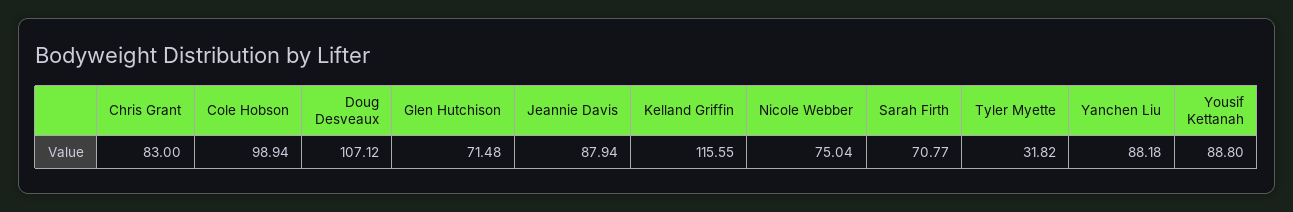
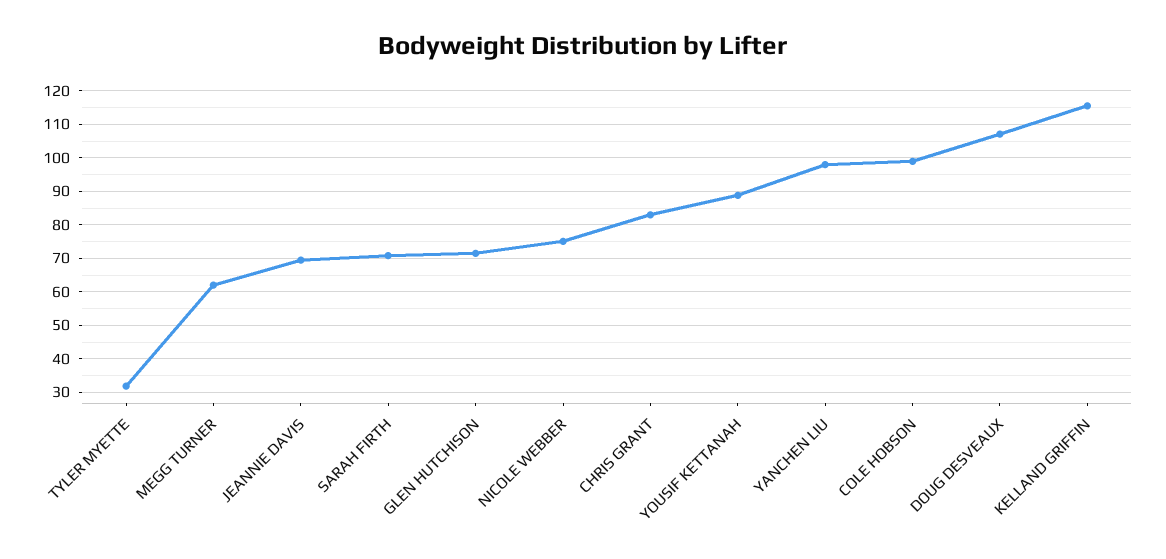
  {
    "Chris Grant": 83,
    "Cole Hobson": 98.94,
    "Doug Desveaux": 107.12,
    "Glen Hutchison": 71.48,
-   "Jeannie Davis": 87.94,
+   "Jeannie Davis": 70,
    "Kelland Griffin": 115.55,
    "Nicole Webber": 75.04,
    "Sarah Firth": 70.77,
    "Tyler Myette": 31.82,
-   "Yanchen Liu": 88.18,
+   "Yanchen Liu": 98,
-   "Yousif Kettanah": 88.8
+   "Yousif Kettanah": 88.8,
+   "MEGG TURNER": 62
  }

